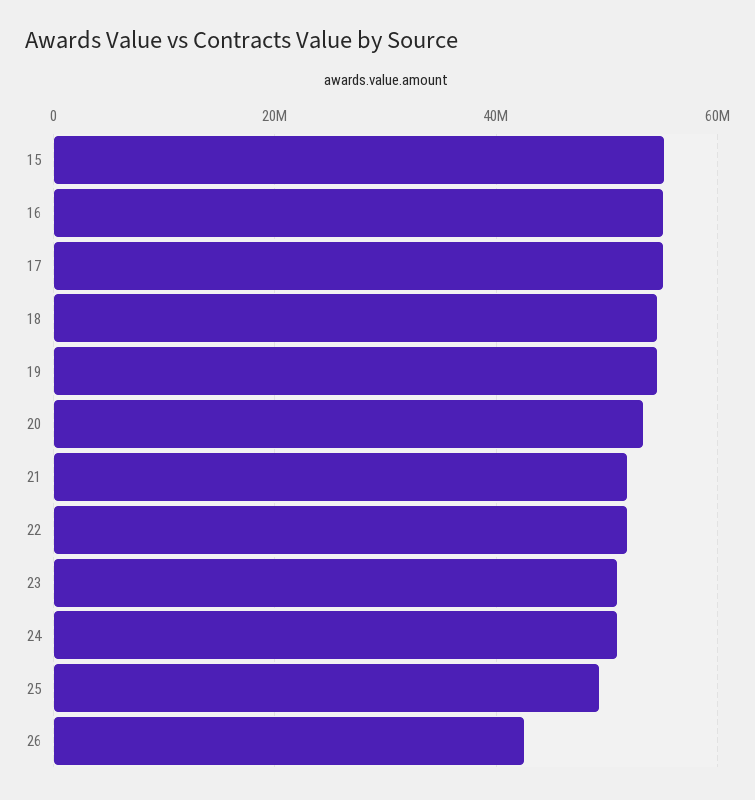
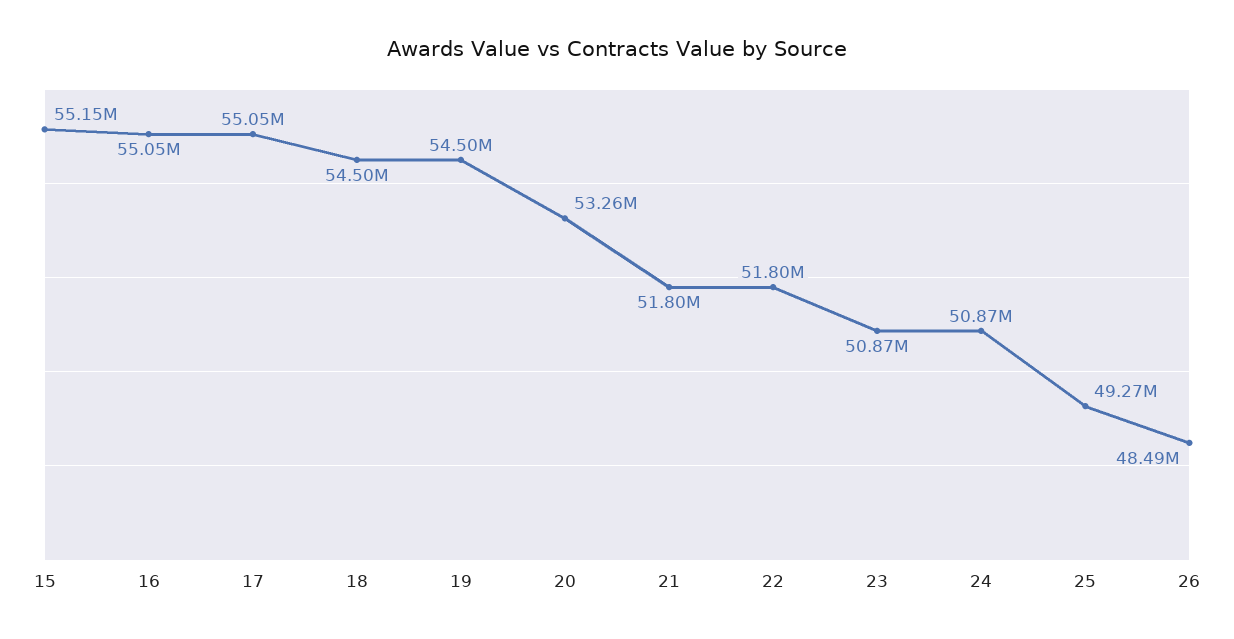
  {
    "15": 55150000,
    "16": 55050000,
    "17": 55050000,
    "18": 54500000,
    "19": 54500000,
    "20": 53260000,
    "21": 51800000,
    "22": 51800000,
    "23": 50870000,
    "24": 50870000,
    "25": 49270000,
-   "26": 42000000
+   "26": 48490000
  }

